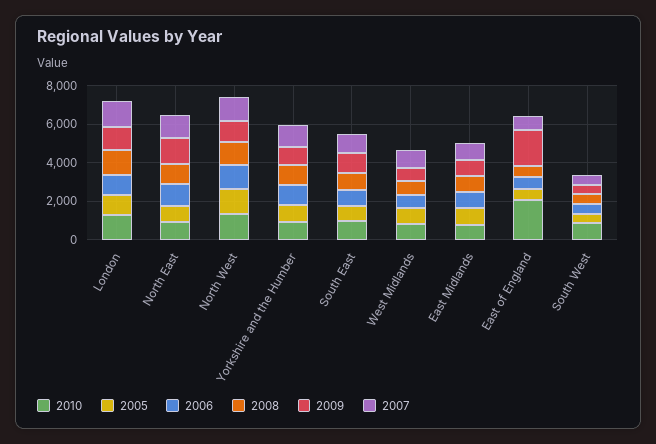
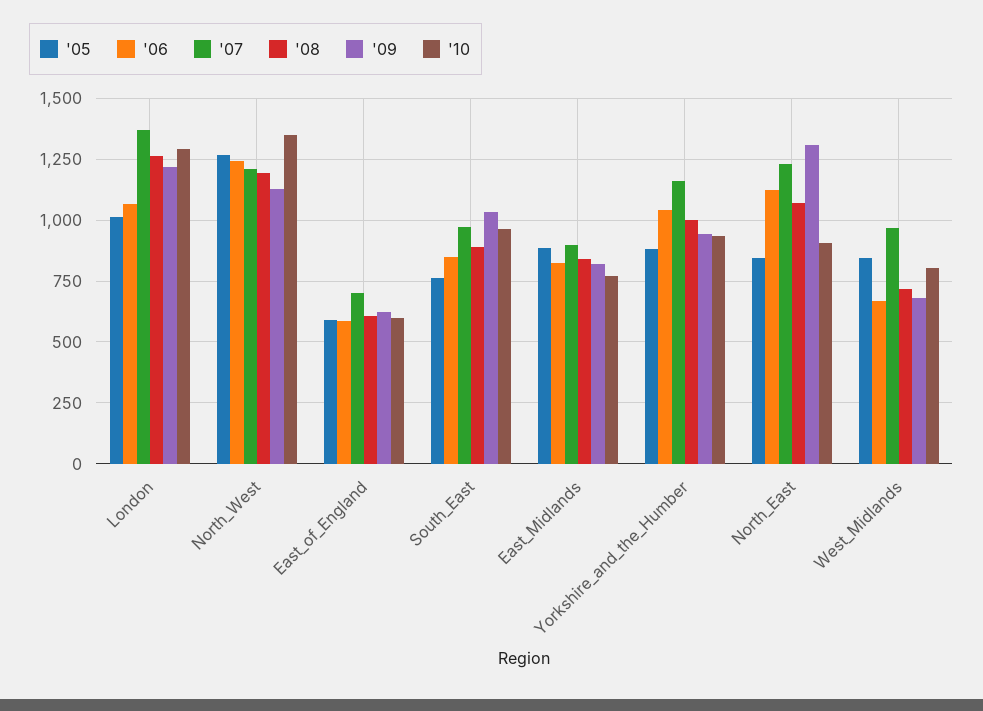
  {
    "2010": {
      "London": 1300,
      "North East": 900,
      "North West": 1350,
      "Yorkshire and the Humber": 925,
      "South East": 975,
      "West Midlands": 800,
      "East Midlands": 775,
-     "East of England": 2000,
+     "East of England": 600
-     "South West": 1000
    },
    "2005": {
      "London": 1025,
      "North East": 850,
      "North West": 1275,
      "Yorkshire and the Humber": 875,
      "South East": 750,
      "West Midlands": 850,
      "East Midlands": 875,
-     "East of England": 600,
+     "East of England": 600
-     "South West": 500
    },
    "2006": {
      "London": 1075,
      "North East": 1125,
      "North West": 1250,
      "Yorkshire and the Humber": 1050,
      "South East": 850,
      "West Midlands": 675,
      "East Midlands": 825,
-     "East of England": 575,
+     "East of England": 575
-     "South West": 500
    },
    "2008": {
      "London": 1275,
      "North East": 1075,
      "North West": 1200,
      "Yorkshire and the Humber": 1000,
      "South East": 900,
      "West Midlands": 725,
      "East Midlands": 850,
-     "East of England": 600,
+     "East of England": 600
-     "South West": 500
    },
    "2009": {
      "London": 1225,
      "North East": 1300,
      "North West": 1125,
      "Yorkshire and the Humber": 950,
      "South East": 1025,
      "West Midlands": 675,
      "East Midlands": 825,
-     "East of England": 2000,
+     "East of England": 625
-     "South West": 500
    },
    "2007": {
      "London": 1375,
      "North East": 1225,
      "North West": 1200,
      "Yorkshire and the Humber": 1150,
      "South East": 975,
      "West Midlands": 975,
      "East Midlands": 900,
-     "East of England": 700,
+     "East of England": 700
-     "South West": 500
    }
  }

